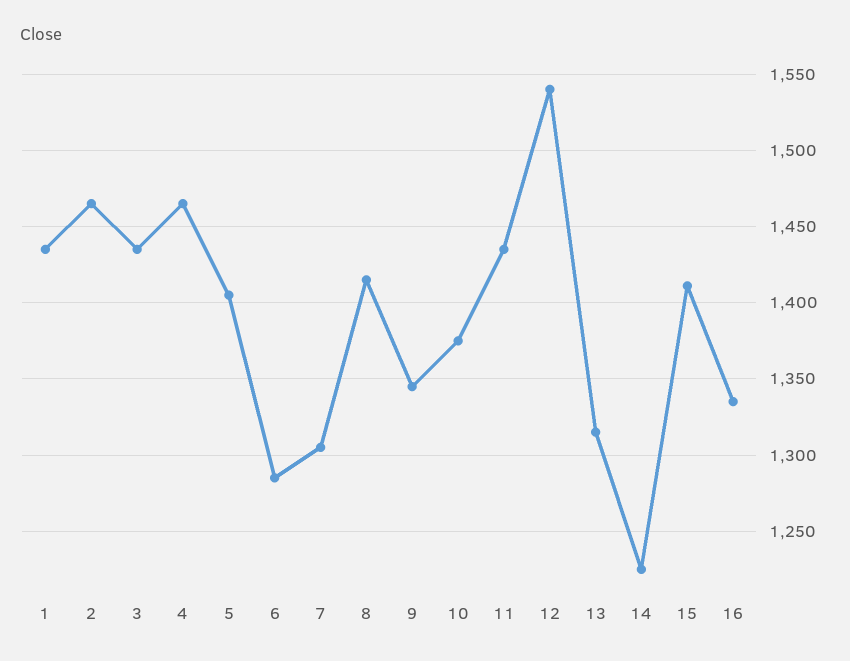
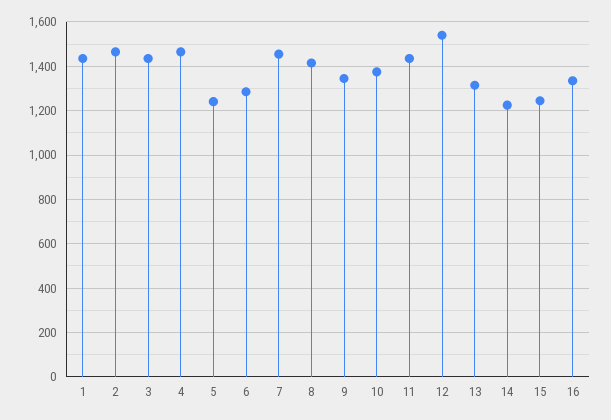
  {
    "1": 1435,
    "2": 1465,
    "3": 1435,
    "4": 1465,
-   "5": 1405,
+   "5": 1250,
    "6": 1285,
-   "7": 1305,
+   "7": 1450,
    "8": 1415,
    "9": 1345,
    "10": 1375,
    "11": 1435,
    "12": 1540,
    "13": 1315,
    "14": 1225,
-   "15": 1410,
+   "15": 1250,
    "16": 1335
  }

